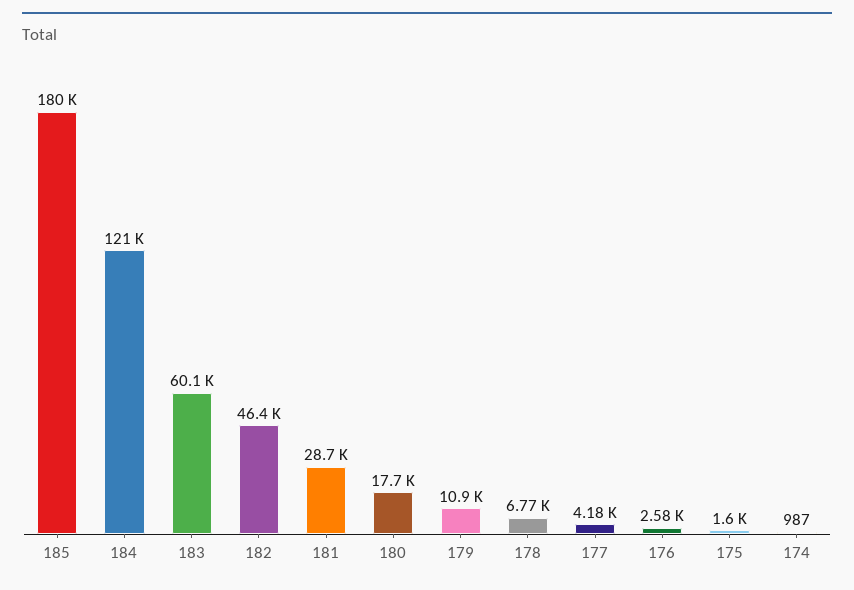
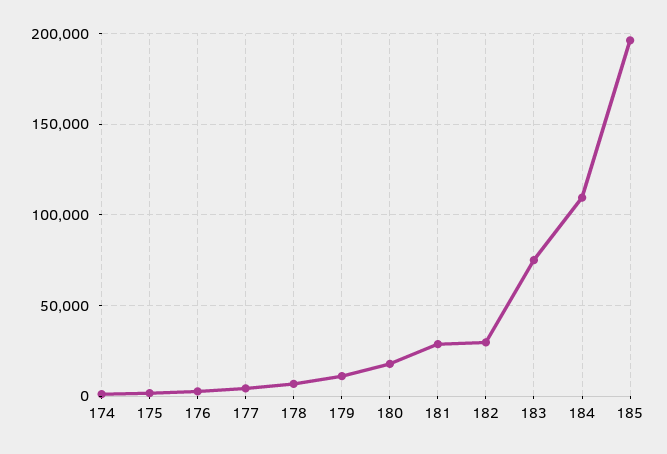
  {
-   "185": 180000,
+   "185": 195000,
-   "184": 121000,
+   "184": 110000,
-   "183": 60100,
+   "183": 75000,
-   "182": 46400,
+   "182": 30000,
    "181": 28700,
    "180": 17700,
    "179": 10900,
    "178": 6770,
    "177": 4180,
    "176": 2580,
    "175": 1600,
    "174": 987
  }

